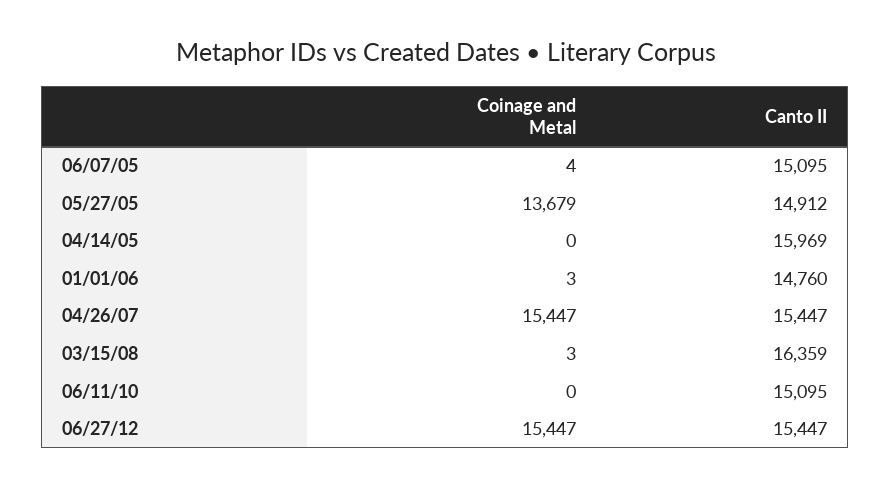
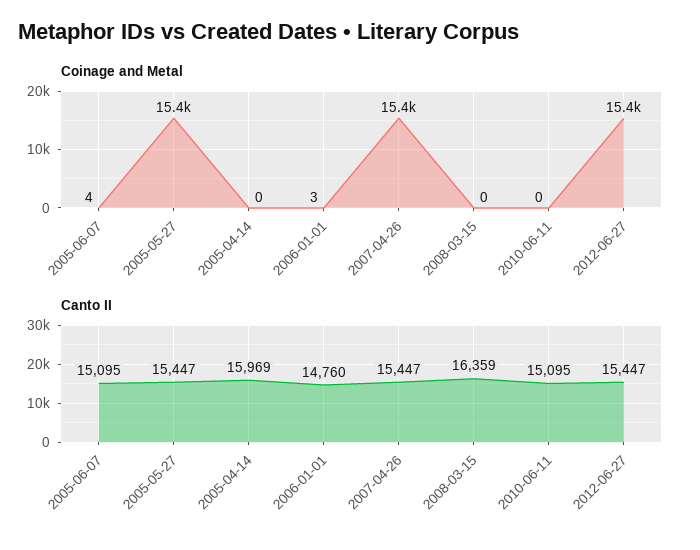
  {
    "Coinage and Metal": {
      "06/07/05": 4,
-     "05/27/05": 13679,
+     "05/27/05": 15400,
      "04/14/05": 0,
      "01/01/06": 3,
      "04/26/07": 15447,
-     "03/15/08": 3,
+     "03/15/08": 0,
      "06/11/10": 0,
      "06/27/12": 15447
    },
    "Canto II": {
      "06/07/05": 15095,
-     "05/27/05": 14912,
+     "05/27/05": 15447,
      "04/14/05": 15969,
      "01/01/06": 14760,
      "04/26/07": 15447,
      "03/15/08": 16359,
      "06/11/10": 15095,
      "06/27/12": 15447
    }
  }

